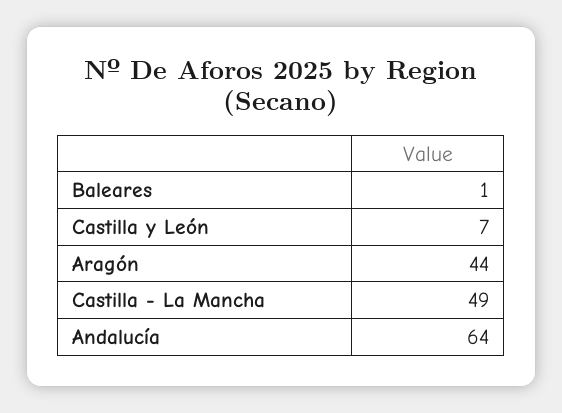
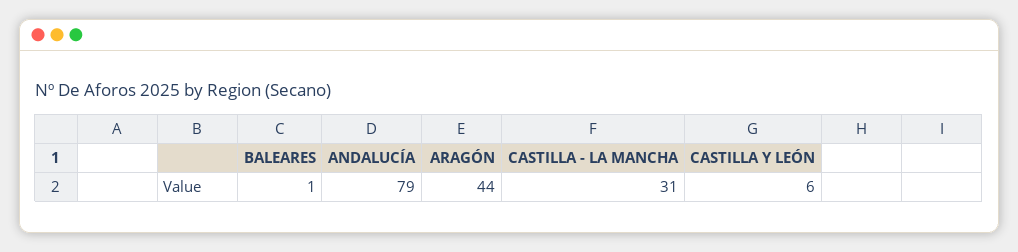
  {
    "Baleares": 1,
-   "Castilla y León": 7,
+   "Castilla y León": 6,
    "Aragón": 44,
-   "Castilla - La Mancha": 49,
+   "Castilla - La Mancha": 31,
-   "Andalucía": 64
+   "Andalucía": 79
  }

